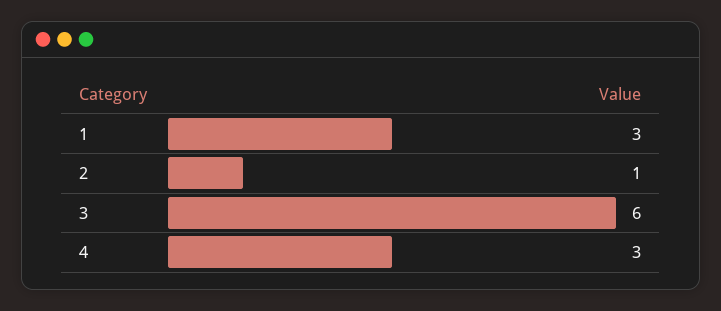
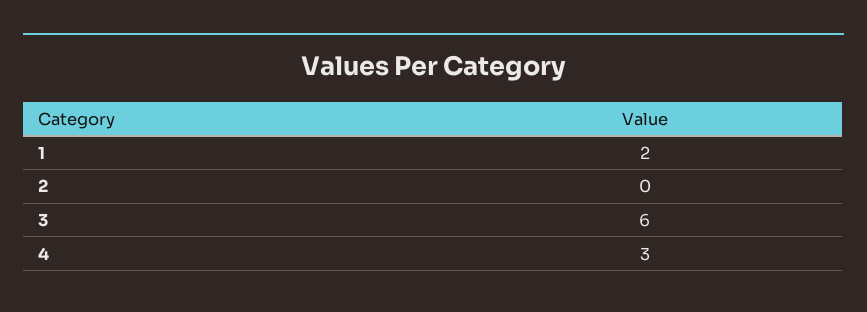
  {
-   "1": 3,
+   "1": 2,
-   "2": 1,
+   "2": 0,
    "3": 6,
    "4": 3
  }

